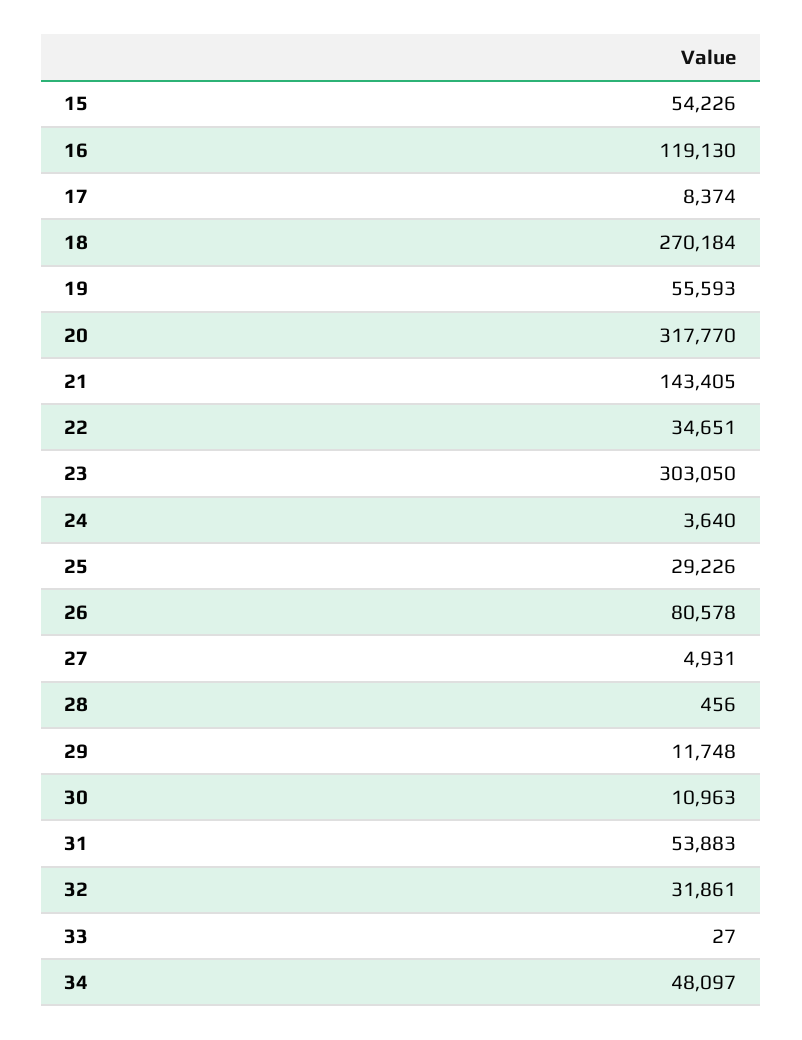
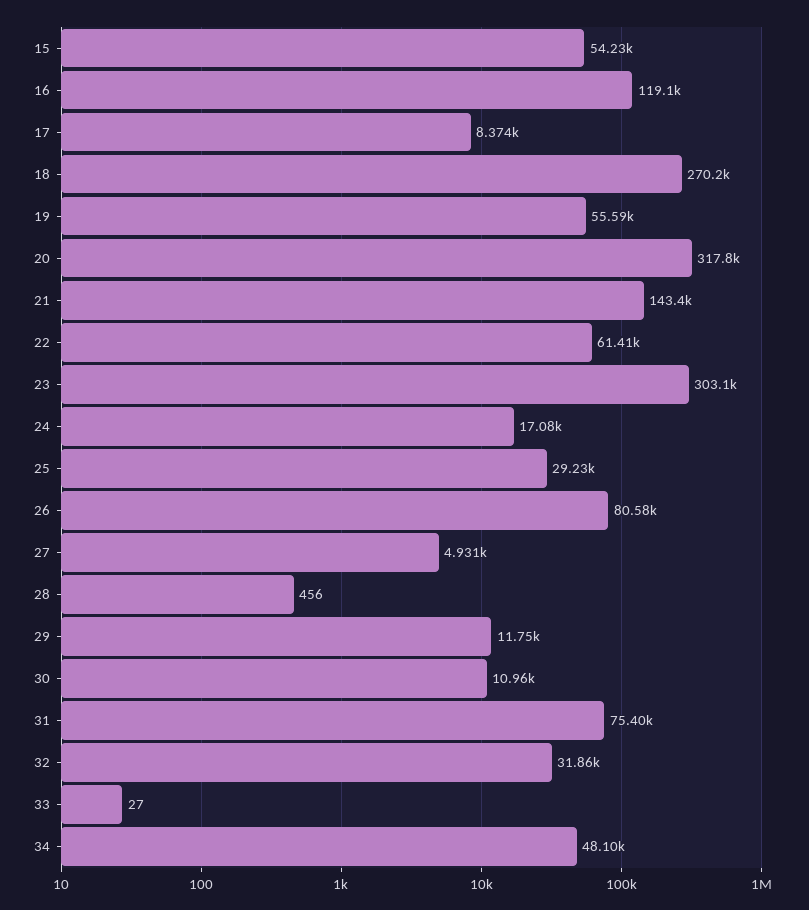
  {
    "15": 54226,
    "16": 119130,
    "17": 8374,
    "18": 270184,
    "19": 55593,
    "20": 317770,
    "21": 143405,
-   "22": 34651,
+   "22": 61410,
    "23": 303050,
-   "24": 3640,
+   "24": 17080,
    "25": 29226,
    "26": 80578,
    "27": 4931,
    "28": 456,
    "29": 11748,
    "30": 10963,
-   "31": 53883,
+   "31": 75400,
    "32": 31861,
    "33": 27,
    "34": 48097
  }

